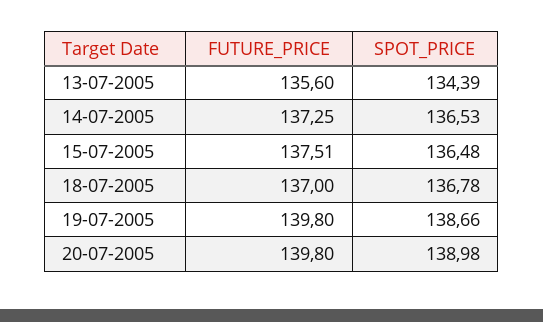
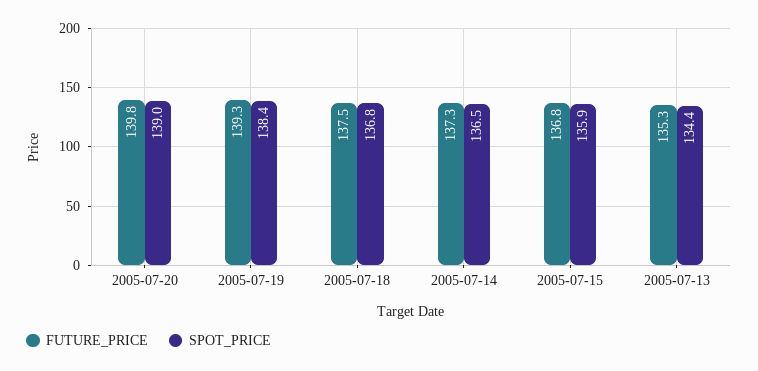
  {
    "FUTURE_PRICE": {
-     "13-07-2005": 135.6,
+     "13-07-2005": 135.3,
      "14-07-2005": 137.25,
-     "15-07-2005": 137.51,
+     "15-07-2005": 136.8,
-     "18-07-2005": 137,
+     "18-07-2005": 137.5,
-     "19-07-2005": 139.8,
+     "19-07-2005": 139.3,
      "20-07-2005": 139.8
    },
    "SPOT_PRICE": {
      "13-07-2005": 134.39,
      "14-07-2005": 136.53,
-     "15-07-2005": 136.48,
+     "15-07-2005": 135.9,
      "18-07-2005": 136.78,
-     "19-07-2005": 138.66,
+     "19-07-2005": 138.4,
      "20-07-2005": 138.98
    }
  }

